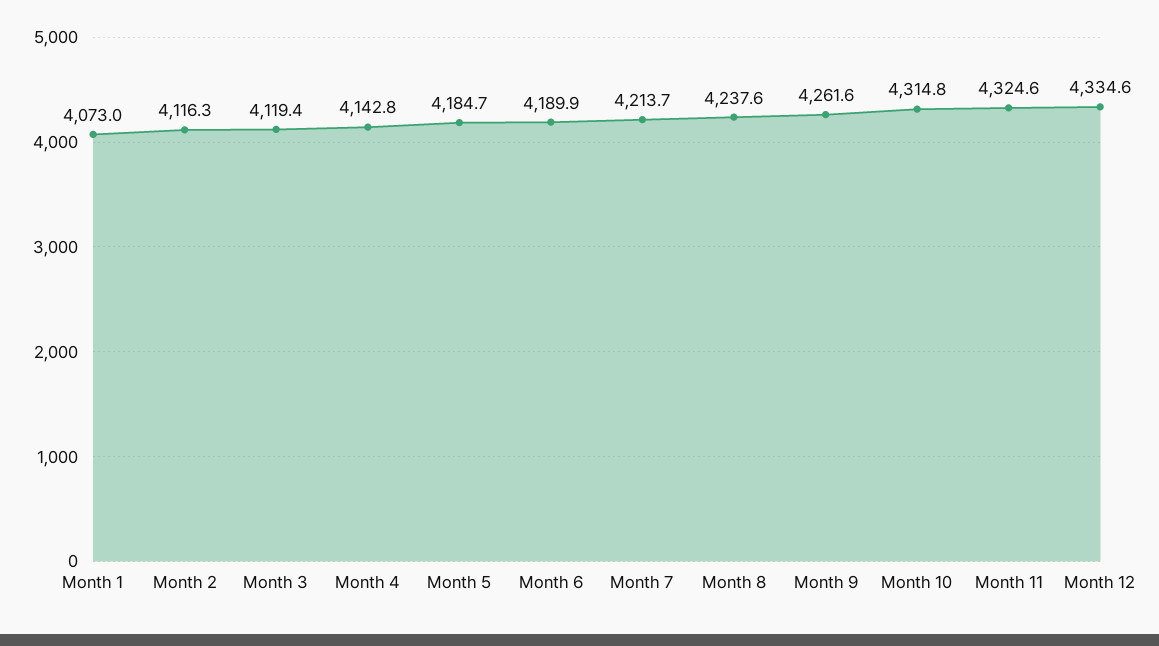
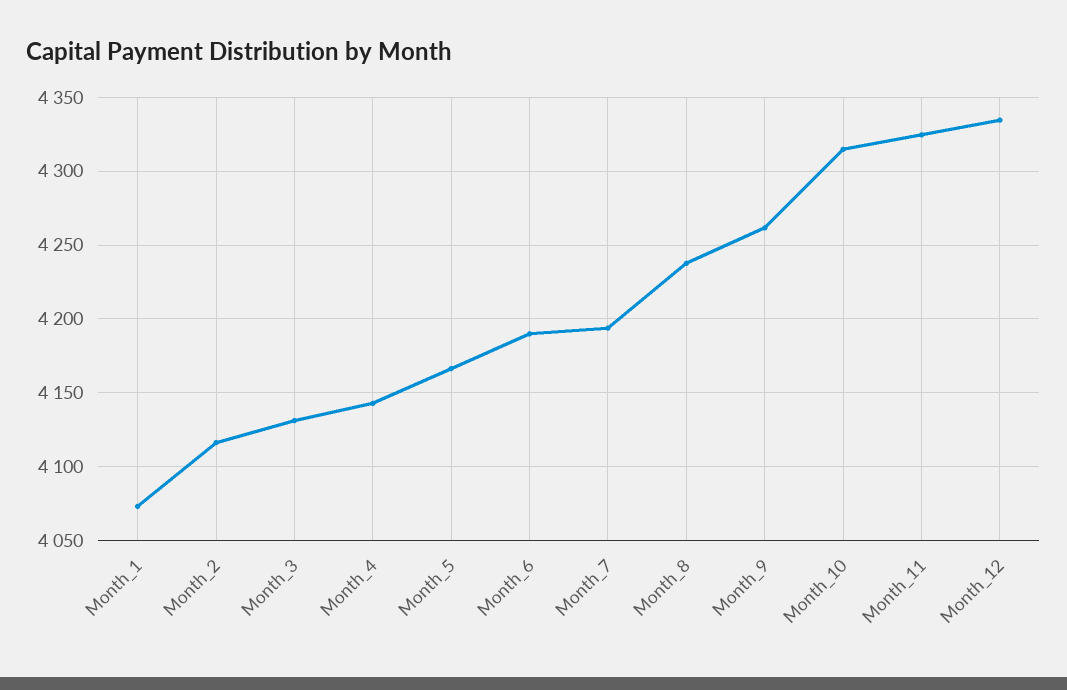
  {
    "Month 1": 4073,
    "Month 2": 4116.3,
-   "Month 3": 4119.4,
+   "Month 3": 4130,
    "Month 4": 4142.8,
-   "Month 5": 4184.7,
+   "Month 5": 4165,
    "Month 6": 4189.9,
-   "Month 7": 4213.7,
+   "Month 7": 4195,
    "Month 8": 4237.6,
    "Month 9": 4261.6,
    "Month 10": 4314.8,
    "Month 11": 4324.6,
    "Month 12": 4334.6
  }

